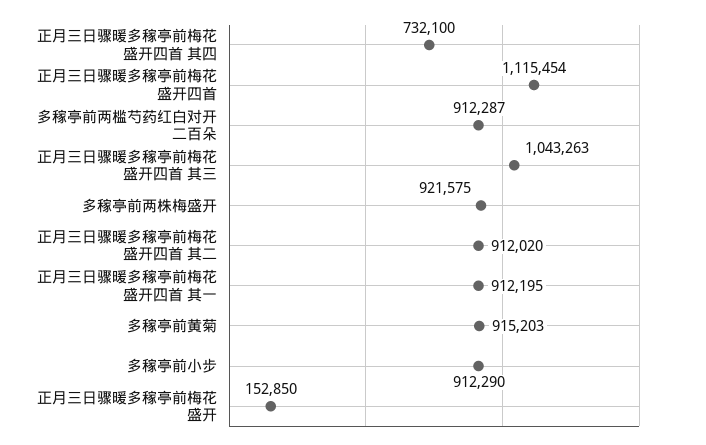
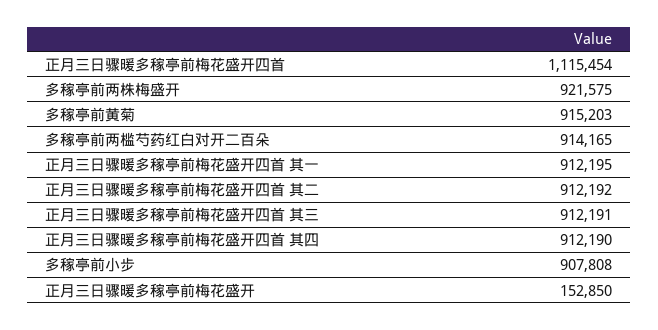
  {
-   "正月三日骤暖多稼亭前梅花盛开四首 其四": 732100,
+   "正月三日骤暖多稼亭前梅花盛开四首 其四": 912190,
    "正月三日骤暖多稼亭前梅花盛开四首": 1115454,
-   "多稼亭前两槛芍药红白对开二百朵": 912287,
+   "多稼亭前两槛芍药红白对开二百朵": 914165,
-   "正月三日骤暖多稼亭前梅花盛开四首 其三": 1043263,
+   "正月三日骤暖多稼亭前梅花盛开四首 其三": 912191,
    "多稼亭前两株梅盛开": 921575,
-   "正月三日骤暖多稼亭前梅花盛开四首 其二": 912020,
+   "正月三日骤暖多稼亭前梅花盛开四首 其二": 912192,
    "正月三日骤暖多稼亭前梅花盛开四首 其一": 912195,
    "多稼亭前黄菊": 915203,
-   "多稼亭前小步": 912290,
+   "多稼亭前小步": 907808,
    "正月三日骤暖多稼亭前梅花盛开": 152850
  }

